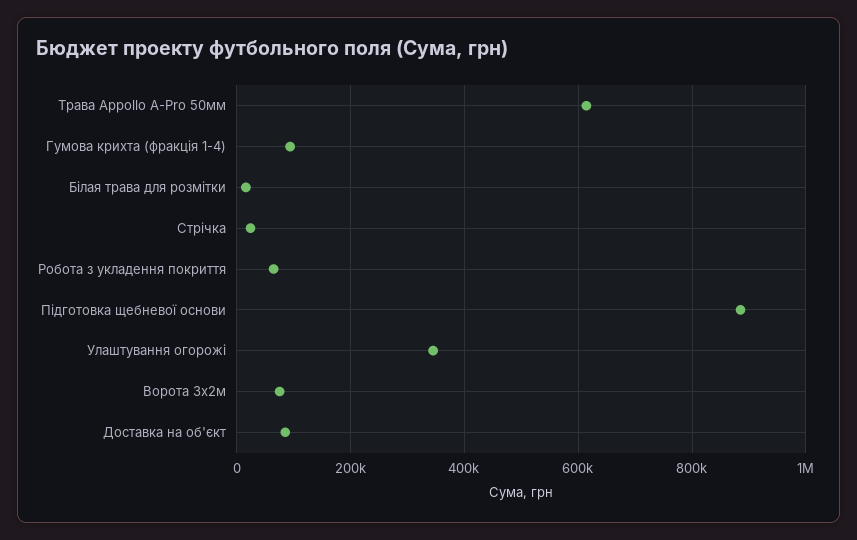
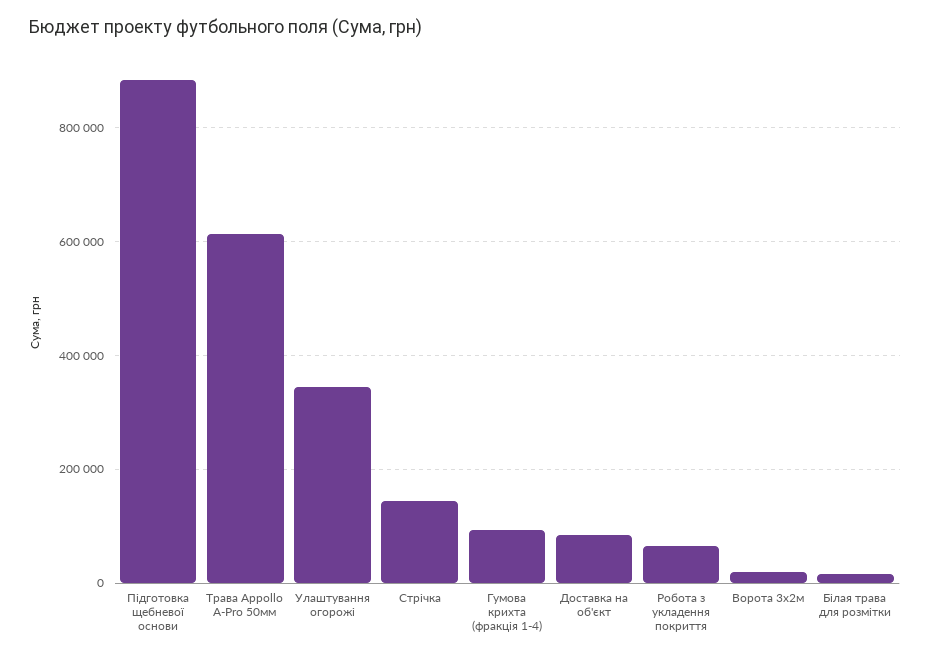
  {
    "Трава Appollo A-Pro 50мм": 620000,
    "Гумова крихта (фракція 1-4)": 100000,
    "Білая трава для розмітки": 20000,
-   "Стрічка": 20000,
+   "Стрічка": 140000,
    "Робота з укладення покриття": 60000,
    "Підготовка щебневої основи": 880000,
    "Улаштування огорожі": 340000,
-   "Ворота 3х2м": 80000,
+   "Ворота 3х2м": 20000,
    "Доставка на об'єкт": 80000
  }

